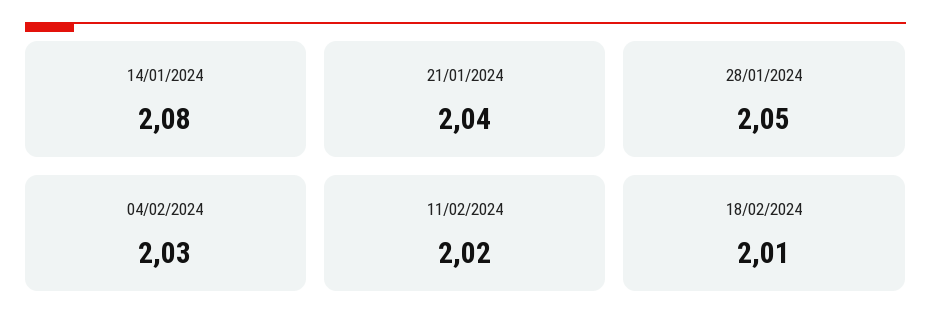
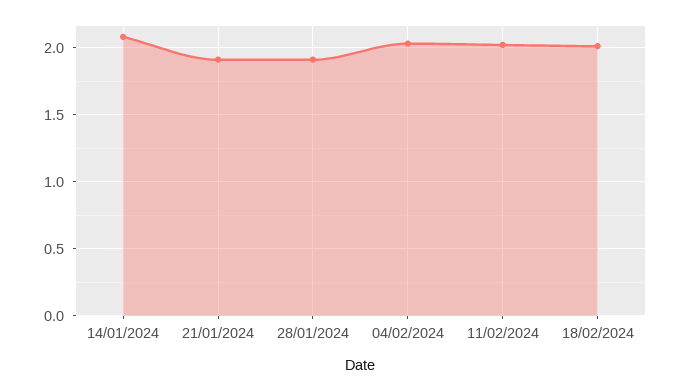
  {
    "14/01/2024": 2.08,
-   "21/01/2024": 2.04,
+   "21/01/2024": 1.9,
-   "28/01/2024": 2.05,
+   "28/01/2024": 1.9,
    "04/02/2024": 2.03,
    "11/02/2024": 2.02,
    "18/02/2024": 2.01
  }

